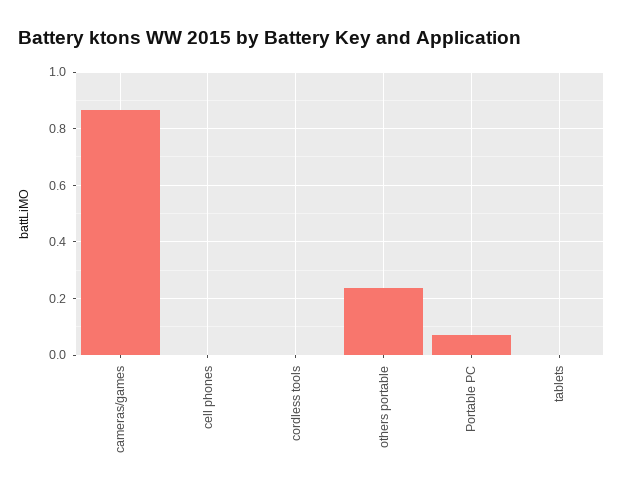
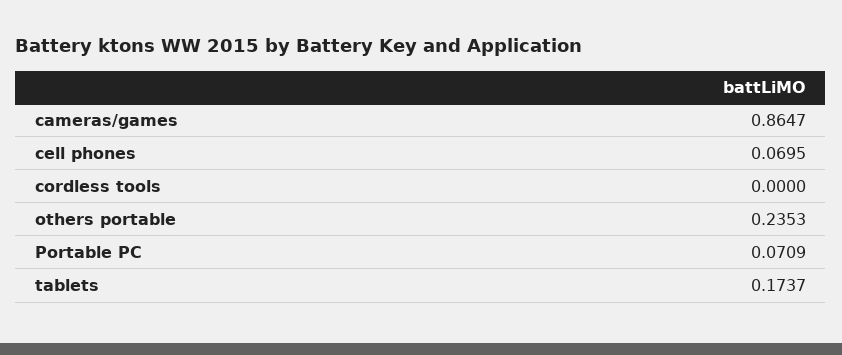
  {
    "cameras/games": 0.8647,
-   "cell phones": 0,
+   "cell phones": 0.0695,
    "cordless tools": 0,
    "others portable": 0.2353,
    "Portable PC": 0.0709,
-   "tablets": 0
+   "tablets": 0.1737
  }

